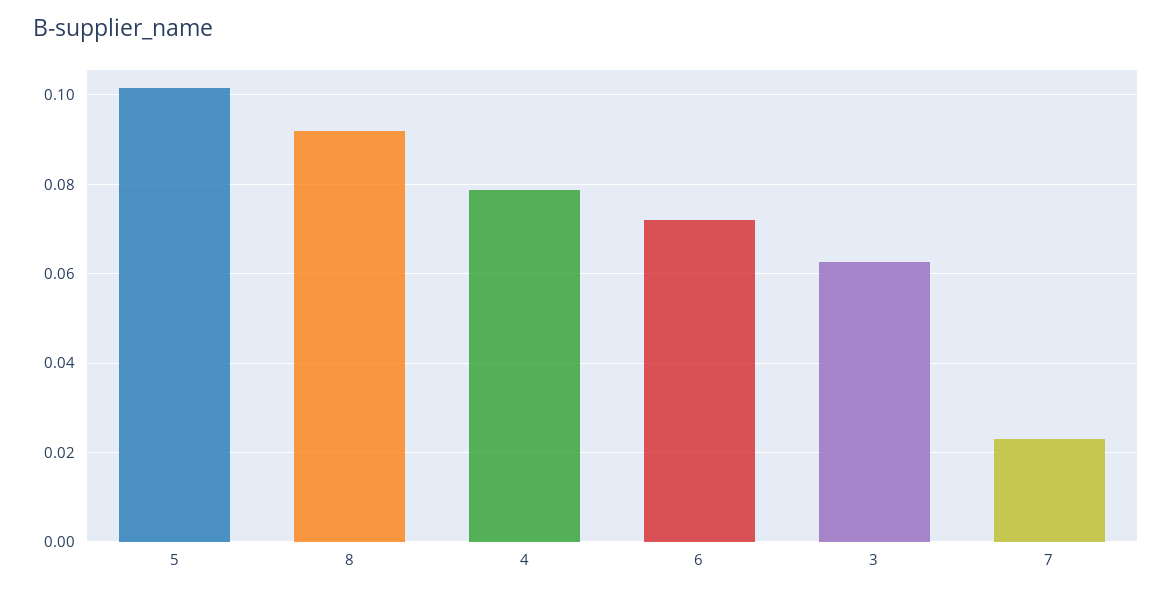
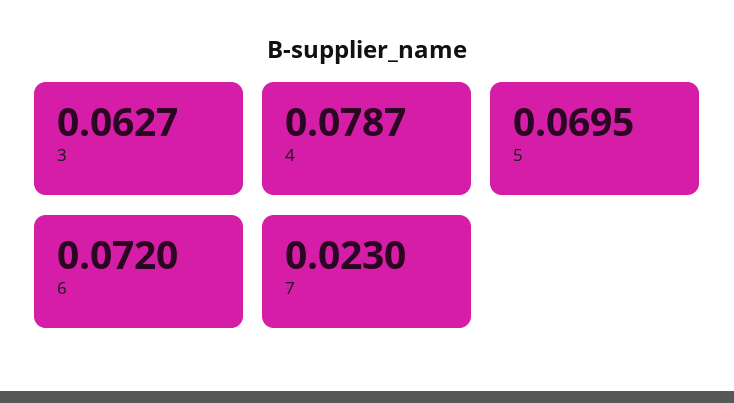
  {
-   "5": 0.102,
+   "5": 0.0695,
-   "8": 0.092,
    "4": 0.0787,
    "6": 0.072,
    "3": 0.0627,
    "7": 0.023
  }

